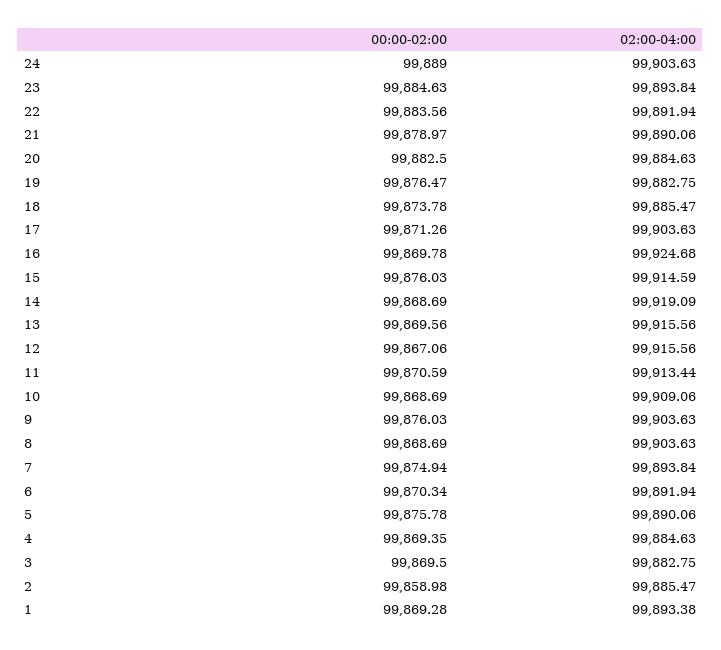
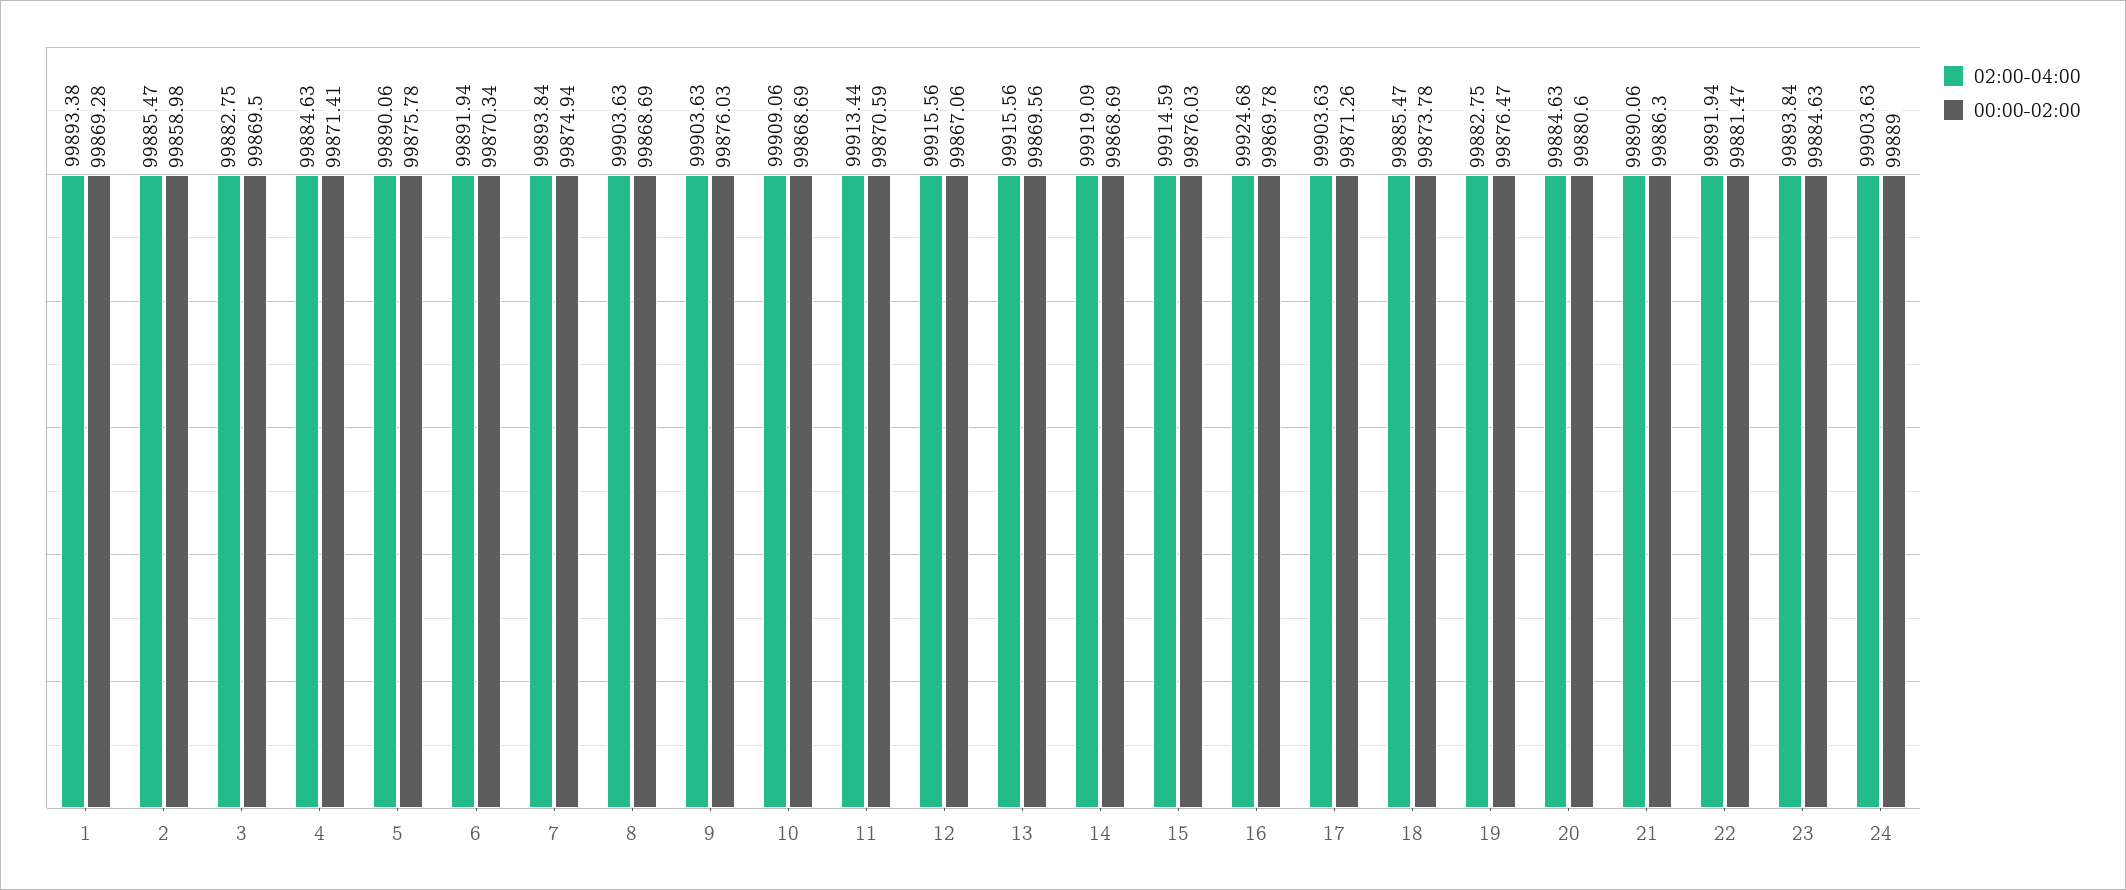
  {
    "00:00-02:00": {
      "24": 99889,
      "23": 99884.63,
-     "22": 99883.56,
+     "22": 99881.47,
-     "21": 99878.97,
+     "21": 99886.3,
-     "20": 99882.5,
+     "20": 99880.6,
      "19": 99876.47,
      "18": 99873.78,
      "17": 99871.26,
      "16": 99869.78,
      "15": 99876.03,
      "14": 99868.69,
      "13": 99869.56,
      "12": 99867.06,
      "11": 99870.59,
      "10": 99868.69,
      "9": 99876.03,
      "8": 99868.69,
      "7": 99874.94,
      "6": 99870.34,
      "5": 99875.78,
-     "4": 99869.35,
+     "4": 99871.41,
      "3": 99869.5,
      "2": 99858.98,
      "1": 99869.28
    },
    "02:00-04:00": {
      "24": 99903.63,
      "23": 99893.84,
      "22": 99891.94,
      "21": 99890.06,
      "20": 99884.63,
      "19": 99882.75,
      "18": 99885.47,
      "17": 99903.63,
      "16": 99924.68,
      "15": 99914.59,
      "14": 99919.09,
      "13": 99915.56,
      "12": 99915.56,
      "11": 99913.44,
      "10": 99909.06,
      "9": 99903.63,
      "8": 99903.63,
      "7": 99893.84,
      "6": 99891.94,
      "5": 99890.06,
      "4": 99884.63,
      "3": 99882.75,
      "2": 99885.47,
      "1": 99893.38
    }
  }

